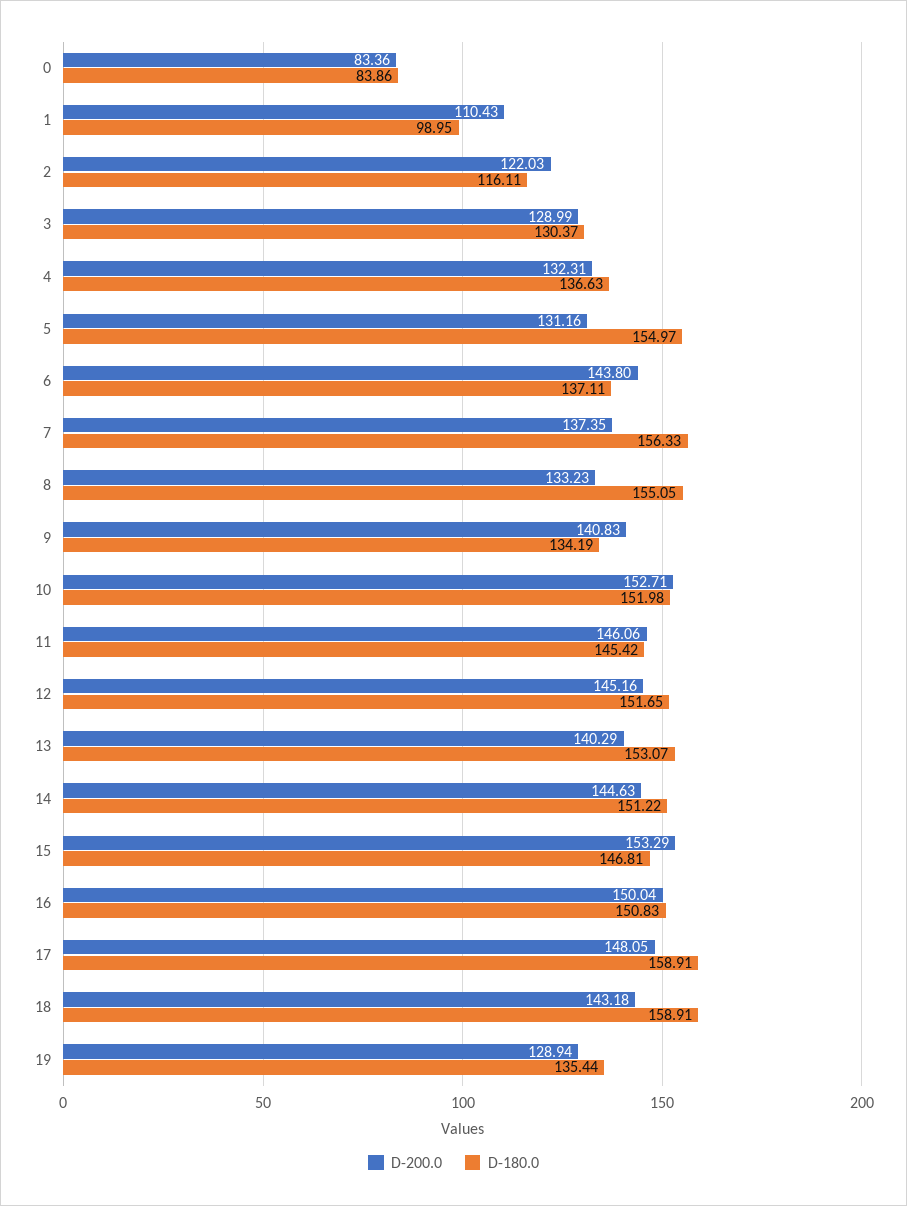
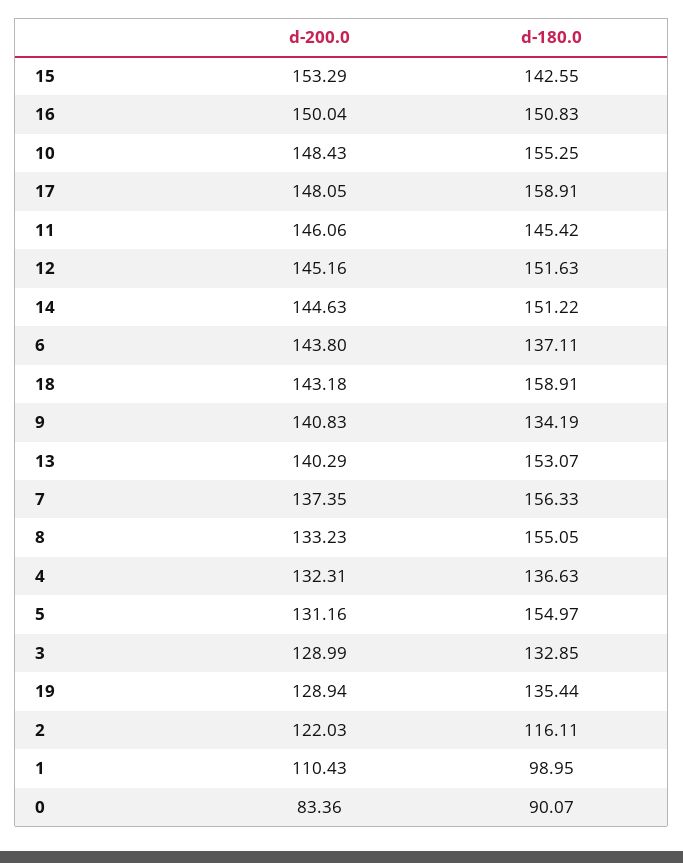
  {
    "D-200.0": {
      "0": 83.36,
      "1": 110.43,
      "2": 122.03,
      "3": 128.99,
      "4": 132.31,
      "5": 131.16,
      "6": 143.8,
      "7": 137.35,
      "8": 133.23,
      "9": 140.83,
-     "10": 152.71,
+     "10": 148.43,
      "11": 146.06,
      "12": 145.16,
      "13": 140.29,
      "14": 144.63,
      "15": 153.29,
      "16": 150.04,
      "17": 148.05,
      "18": 143.18,
      "19": 128.94
    },
    "D-180.0": {
-     "0": 83.86,
+     "0": 90.07,
      "1": 98.95,
      "2": 116.11,
-     "3": 130.37,
+     "3": 132.85,
      "4": 136.63,
      "5": 154.97,
      "6": 137.11,
      "7": 156.33,
      "8": 155.05,
      "9": 134.19,
-     "10": 151.98,
+     "10": 155.25,
      "11": 145.42,
-     "12": 151.65,
+     "12": 151.63,
      "13": 153.07,
      "14": 151.22,
-     "15": 146.81,
+     "15": 142.55,
      "16": 150.83,
      "17": 158.91,
      "18": 158.91,
      "19": 135.44
    }
  }

